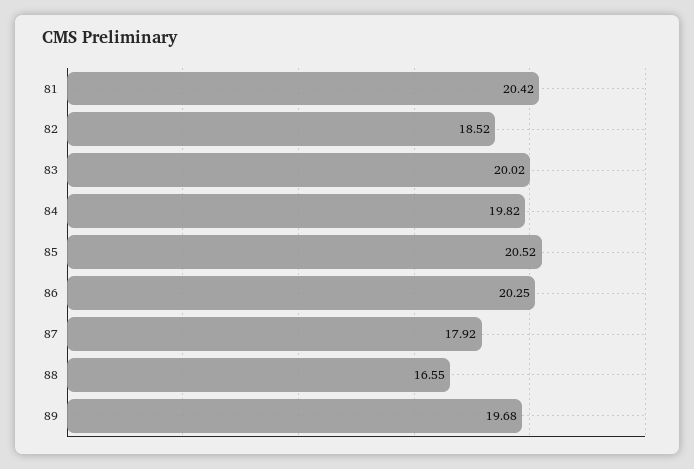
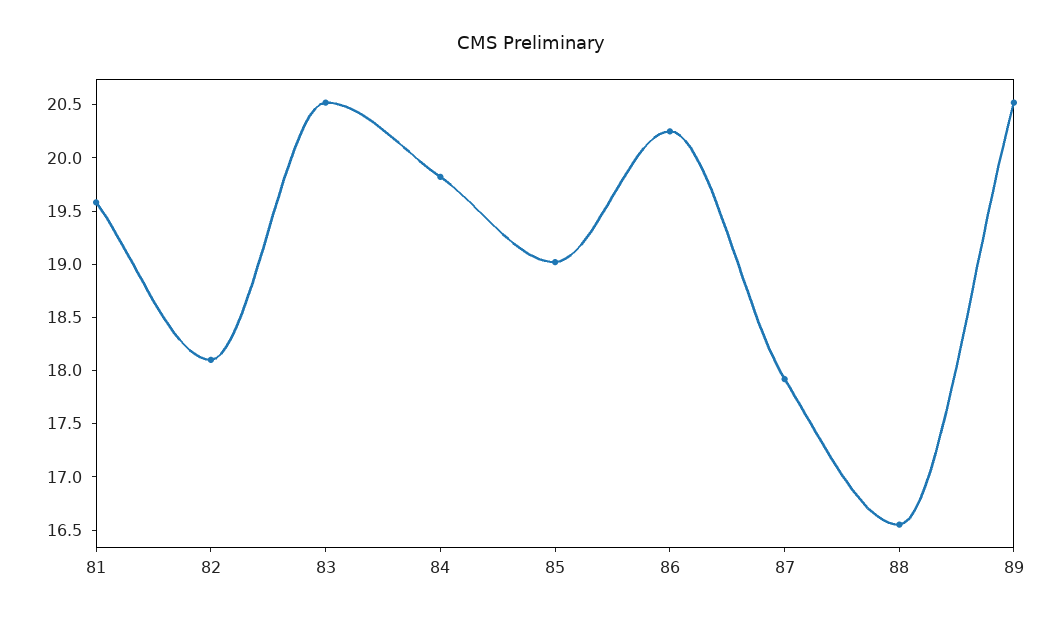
  {
-   "81": 20.42,
+   "81": 19.6,
-   "82": 18.52,
+   "82": 18.1,
-   "83": 20.02,
+   "83": 20.5,
    "84": 19.82,
-   "85": 20.52,
+   "85": 19,
    "86": 20.25,
    "87": 17.92,
    "88": 16.55,
-   "89": 19.68
+   "89": 20.5
  }

